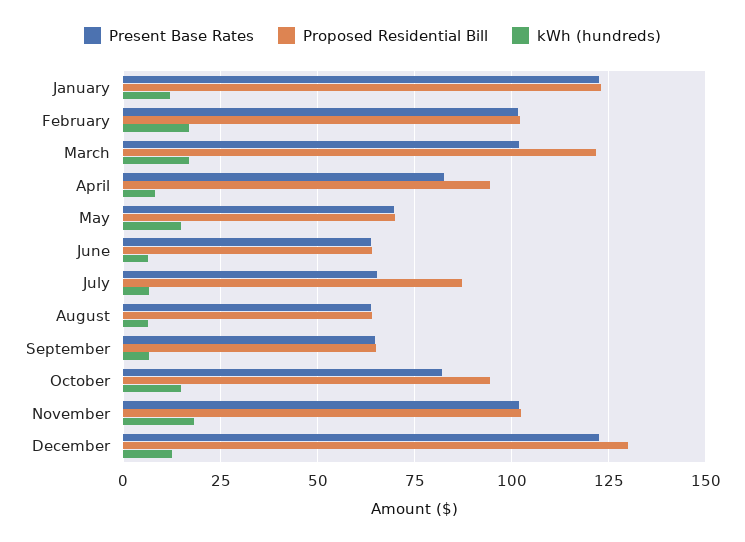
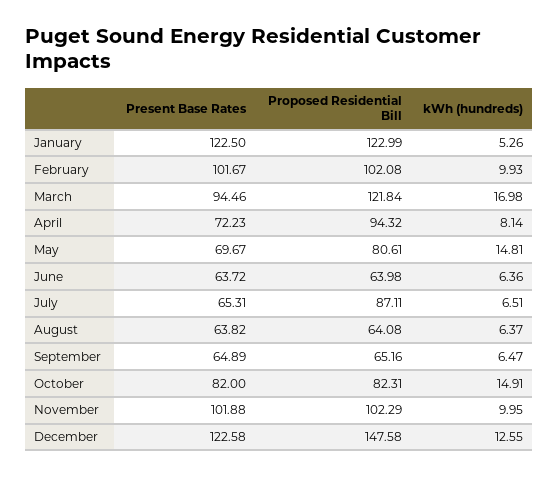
  {
    "Present Base Rates": {
      "January": 122.5,
      "February": 101.67,
-     "March": 102.5,
+     "March": 94.46,
-     "April": 82.5,
+     "April": 72.23,
      "May": 69.67,
      "June": 63.72,
      "July": 65.31,
      "August": 63.82,
      "September": 64.89,
      "October": 82,
      "November": 101.88,
      "December": 122.58
    },
    "Proposed Residential Bill": {
      "January": 122.99,
      "February": 102.08,
      "March": 121.84,
      "April": 94.32,
-     "May": 70,
+     "May": 80.61,
      "June": 63.98,
      "July": 87.11,
      "August": 64.08,
      "September": 65.16,
-     "October": 95,
+     "October": 82.31,
      "November": 102.29,
-     "December": 130
+     "December": 147.58
    },
    "kWh (hundreds)": {
-     "January": 12.5,
+     "January": 5.26,
-     "February": 17.5,
+     "February": 9.93,
      "March": 16.98,
      "April": 8.14,
      "May": 14.81,
      "June": 6.36,
      "July": 6.51,
      "August": 6.37,
      "September": 6.47,
      "October": 14.91,
-     "November": 17.5,
+     "November": 9.95,
      "December": 12.55
    }
  }

